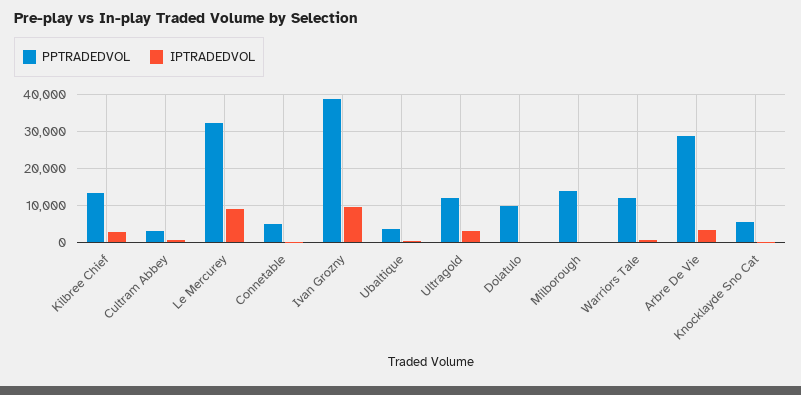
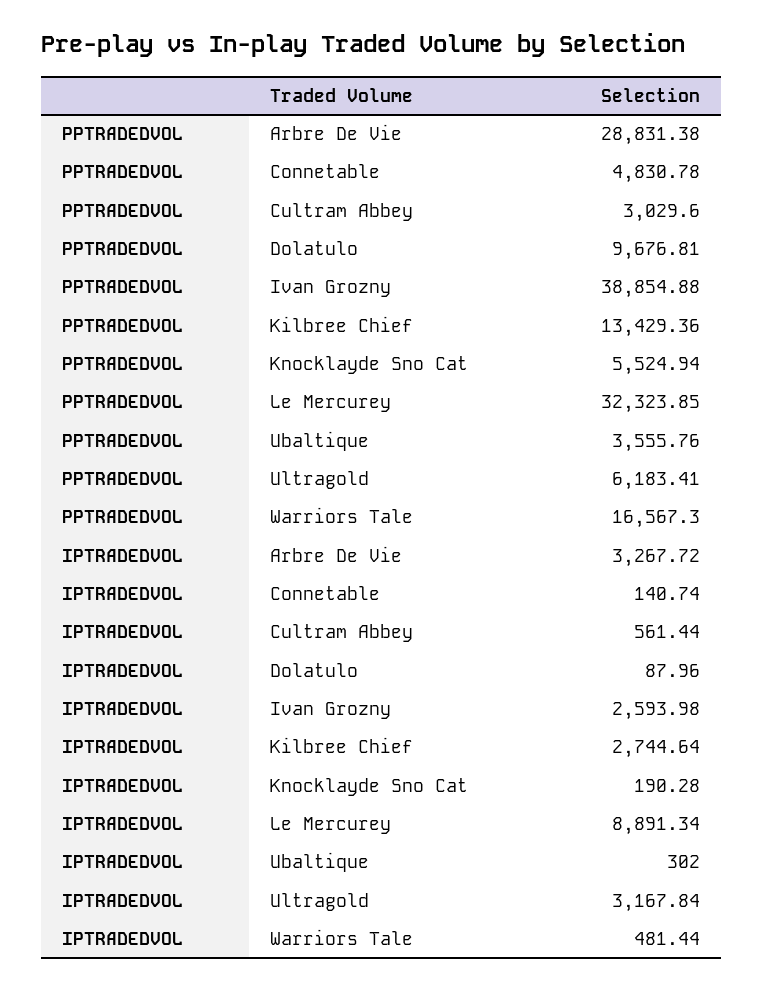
  {
    "PPTRADEDVOL": {
      "Kilbree Chief": 13429.36,
      "Cultram Abbey": 3029.6,
      "Le Mercurey": 32323.85,
      "Connetable": 4830.78,
      "Ivan Grozny": 38854.88,
      "Ubaltique": 3555.76,
-     "Ultragold": 12000,
+     "Ultragold": 6183.41,
      "Dolatulo": 9676.81,
-     "Milborough": 14000,
-     "Warriors Tale": 12000,
+     "Warriors Tale": 16567.3,
      "Arbre De Vie": 28831.38,
      "Knocklayde Sno Cat": 5524.94
    },
    "IPTRADEDVOL": {
      "Kilbree Chief": 2744.64,
      "Cultram Abbey": 561.44,
      "Le Mercurey": 8891.34,
      "Connetable": 140.74,
-     "Ivan Grozny": 10000,
+     "Ivan Grozny": 2593.98,
      "Ubaltique": 302,
      "Ultragold": 3167.84,
      "Dolatulo": 87.96,
-     "Milborough": 0,
      "Warriors Tale": 481.44,
      "Arbre De Vie": 3267.72,
      "Knocklayde Sno Cat": 190.28
    }
  }

